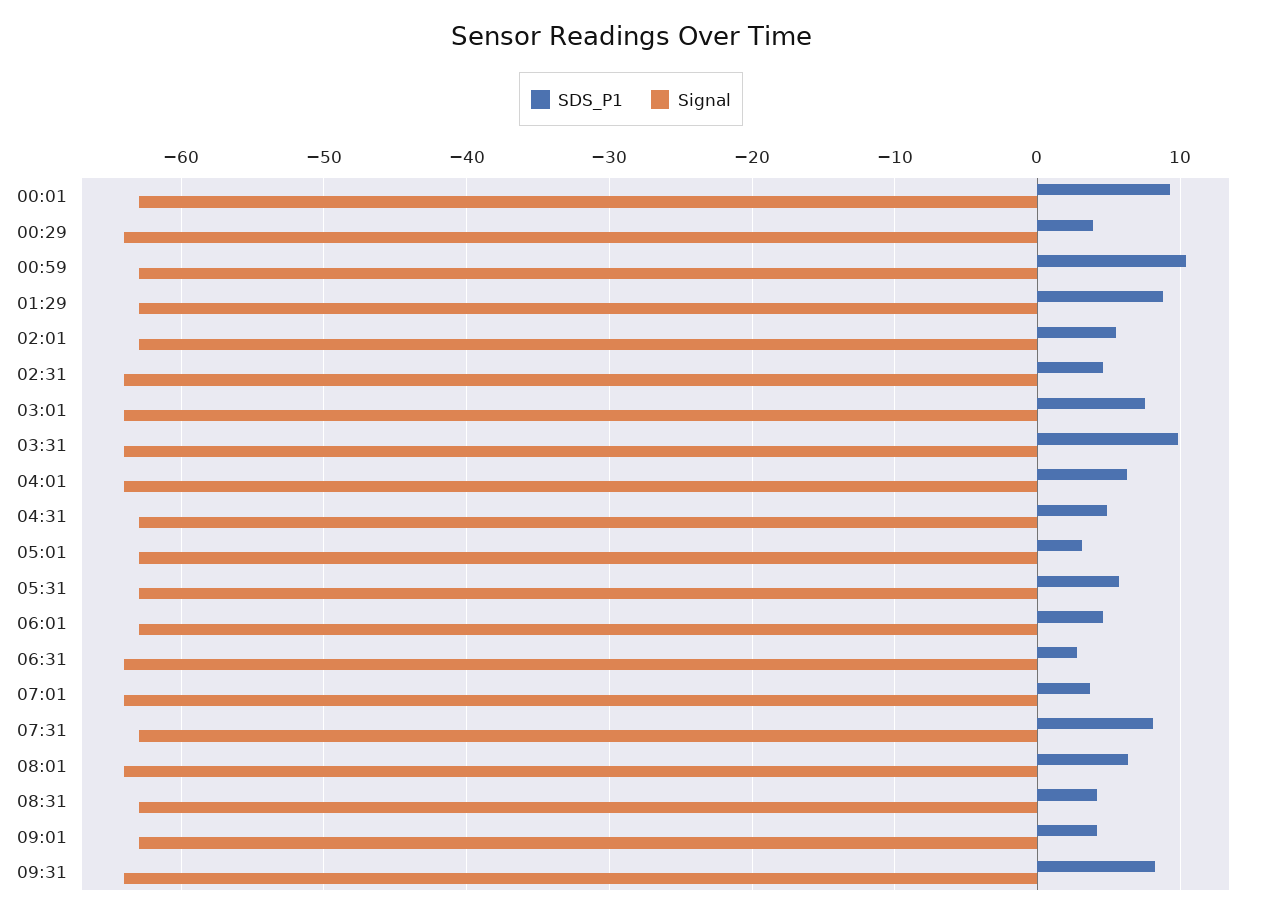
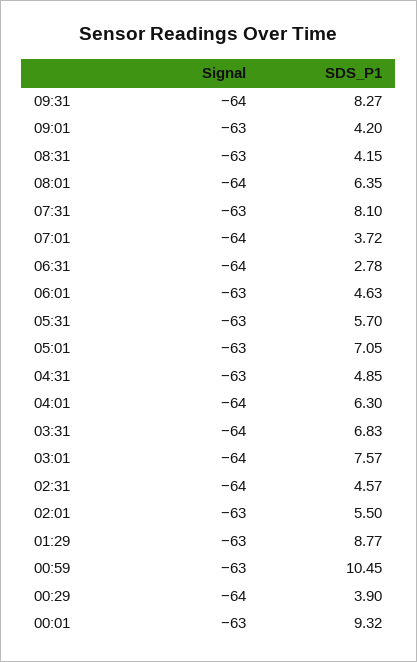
  {
    "SDS_P1": {
      "00:01": 9.32,
      "00:29": 3.9,
      "00:59": 10.45,
      "01:29": 8.77,
      "02:01": 5.5,
      "02:31": 4.57,
      "03:01": 7.57,
-     "03:31": 10,
+     "03:31": 6.83,
      "04:01": 6.3,
      "04:31": 4.85,
-     "05:01": 3,
+     "05:01": 7.05,
      "05:31": 5.7,
      "06:01": 4.63,
      "06:31": 2.78,
      "07:01": 3.72,
      "07:31": 8.1,
      "08:01": 6.35,
      "08:31": 4.15,
      "09:01": 4.2,
      "09:31": 8.27
    },
    "Signal": {
      "00:01": -63,
      "00:29": -64,
      "00:59": -63,
      "01:29": -63,
      "02:01": -63,
      "02:31": -64,
      "03:01": -64,
      "03:31": -64,
      "04:01": -64,
      "04:31": -63,
      "05:01": -63,
      "05:31": -63,
      "06:01": -63,
      "06:31": -64,
      "07:01": -64,
      "07:31": -63,
      "08:01": -64,
      "08:31": -63,
      "09:01": -63,
      "09:31": -64
    }
  }

